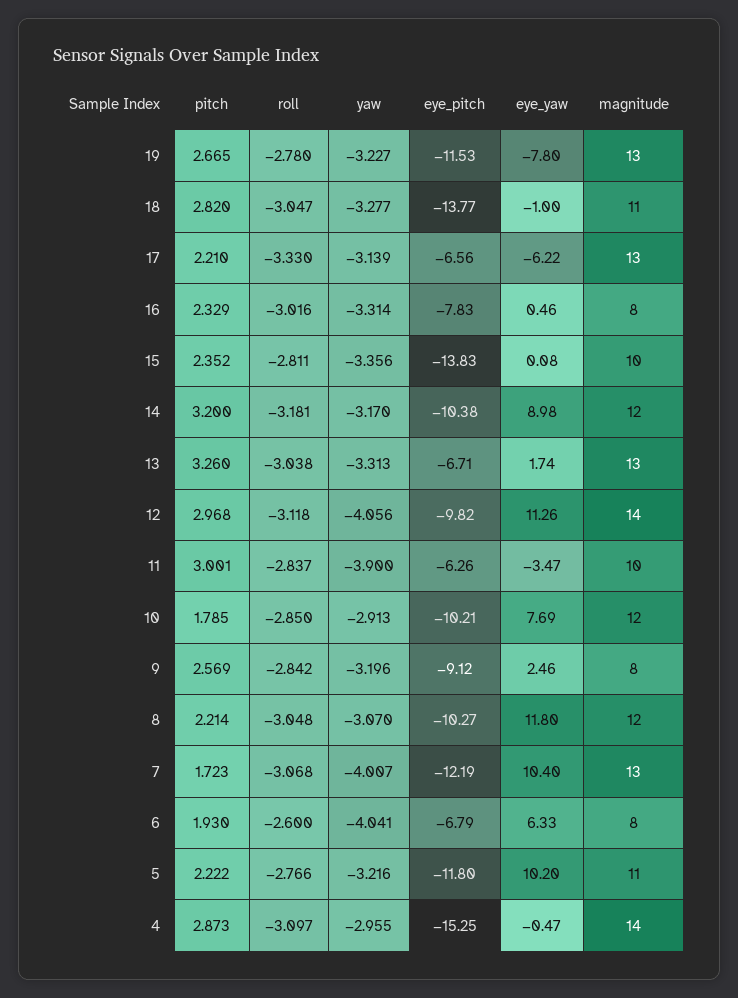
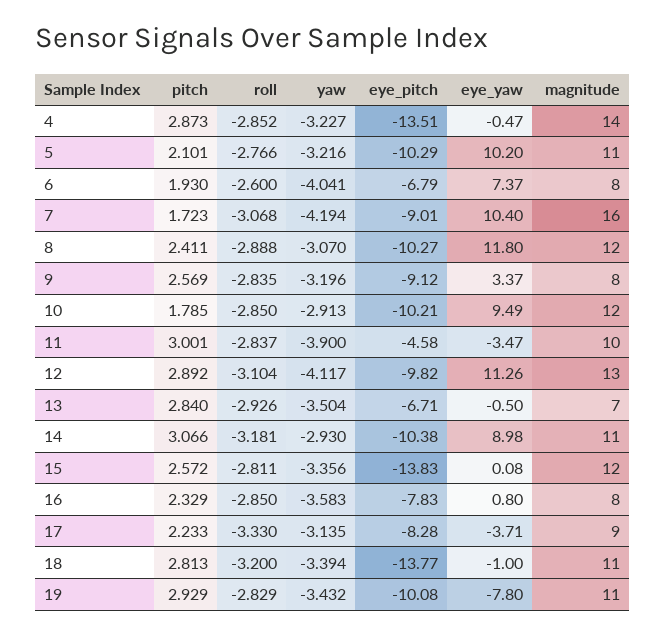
  {
    "pitch": {
-     "19": 2.665,
+     "19": 2.929,
-     "18": 2.82,
+     "18": 2.813,
-     "17": 2.21,
+     "17": 2.233,
      "16": 2.329,
-     "15": 2.352,
+     "15": 2.572,
-     "14": 3.2,
+     "14": 3.066,
-     "13": 3.26,
+     "13": 2.84,
-     "12": 2.968,
+     "12": 2.892,
      "11": 3.001,
      "10": 1.785,
      "9": 2.569,
-     "8": 2.214,
+     "8": 2.411,
      "7": 1.723,
      "6": 1.93,
-     "5": 2.222,
+     "5": 2.101,
      "4": 2.873
    },
    "roll": {
-     "19": -2.78,
+     "19": -2.829,
-     "18": -3.047,
+     "18": -3.2,
      "17": -3.33,
-     "16": -3.016,
+     "16": -2.85,
      "15": -2.811,
      "14": -3.181,
-     "13": -3.038,
+     "13": -2.926,
-     "12": -3.118,
+     "12": -3.104,
      "11": -2.837,
      "10": -2.85,
-     "9": -2.842,
+     "9": -2.835,
-     "8": -3.048,
+     "8": -2.888,
      "7": -3.068,
      "6": -2.6,
      "5": -2.766,
-     "4": -3.097
+     "4": -2.852
    },
    "yaw": {
-     "19": -3.227,
+     "19": -3.432,
-     "18": -3.277,
+     "18": -3.394,
-     "17": -3.139,
+     "17": -3.135,
-     "16": -3.314,
+     "16": -3.583,
      "15": -3.356,
-     "14": -3.17,
+     "14": -2.93,
-     "13": -3.313,
+     "13": -3.504,
-     "12": -4.056,
+     "12": -4.117,
      "11": -3.9,
      "10": -2.913,
      "9": -3.196,
      "8": -3.07,
-     "7": -4.007,
+     "7": -4.194,
      "6": -4.041,
      "5": -3.216,
-     "4": -2.955
+     "4": -3.227
    },
    "eye_pitch": {
-     "19": -11.53,
+     "19": -10.08,
      "18": -13.77,
-     "17": -6.56,
+     "17": -8.28,
      "16": -7.83,
      "15": -13.83,
      "14": -10.38,
      "13": -6.71,
      "12": -9.82,
-     "11": -6.26,
+     "11": -4.58,
      "10": -10.21,
      "9": -9.12,
      "8": -10.27,
-     "7": -12.19,
+     "7": -9.01,
      "6": -6.79,
-     "5": -11.8,
+     "5": -10.29,
-     "4": -15.25
+     "4": -13.51
    },
    "eye_yaw": {
      "19": -7.8,
      "18": -1,
-     "17": -6.22,
+     "17": -3.71,
-     "16": 0.46,
+     "16": 0.8,
      "15": 0.08,
      "14": 8.98,
-     "13": 1.74,
+     "13": -0.5,
      "12": 11.26,
      "11": -3.47,
-     "10": 7.69,
+     "10": 9.49,
-     "9": 2.46,
+     "9": 3.37,
      "8": 11.8,
      "7": 10.4,
-     "6": 6.33,
+     "6": 7.37,
      "5": 10.2,
      "4": -0.47
    },
    "magnitude": {
-     "19": 13,
+     "19": 11,
      "18": 11,
-     "17": 13,
+     "17": 9,
      "16": 8,
-     "15": 10,
+     "15": 12,
-     "14": 12,
+     "14": 11,
-     "13": 13,
+     "13": 7,
-     "12": 14,
+     "12": 13,
      "11": 10,
      "10": 12,
      "9": 8,
      "8": 12,
-     "7": 13,
+     "7": 16,
      "6": 8,
      "5": 11,
      "4": 14
    }
  }

